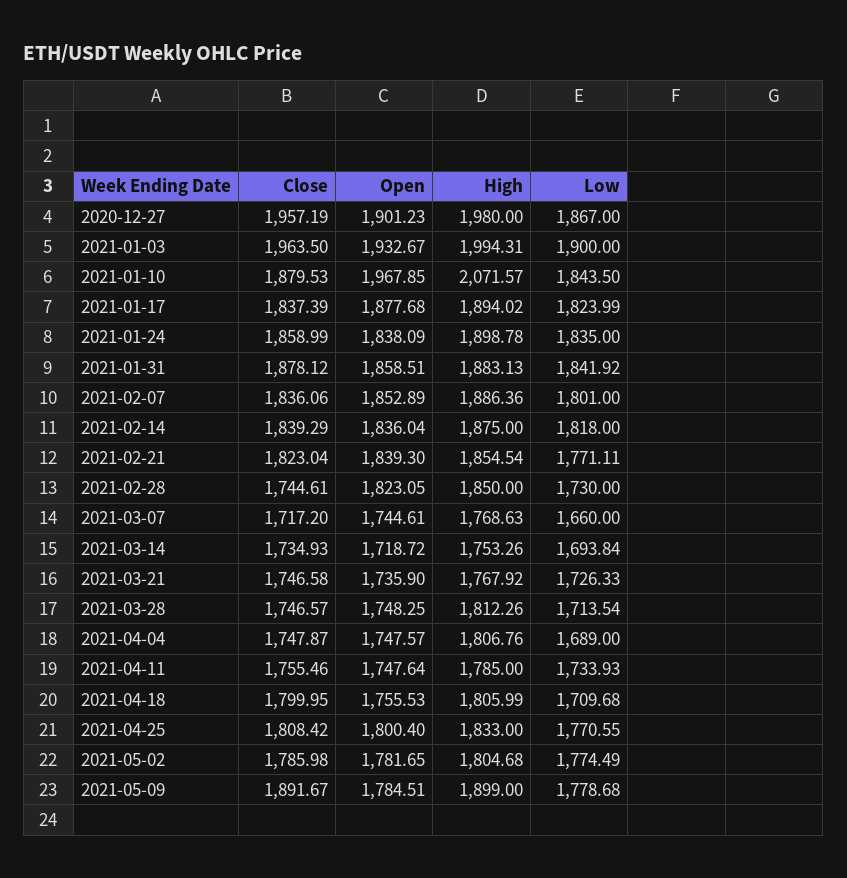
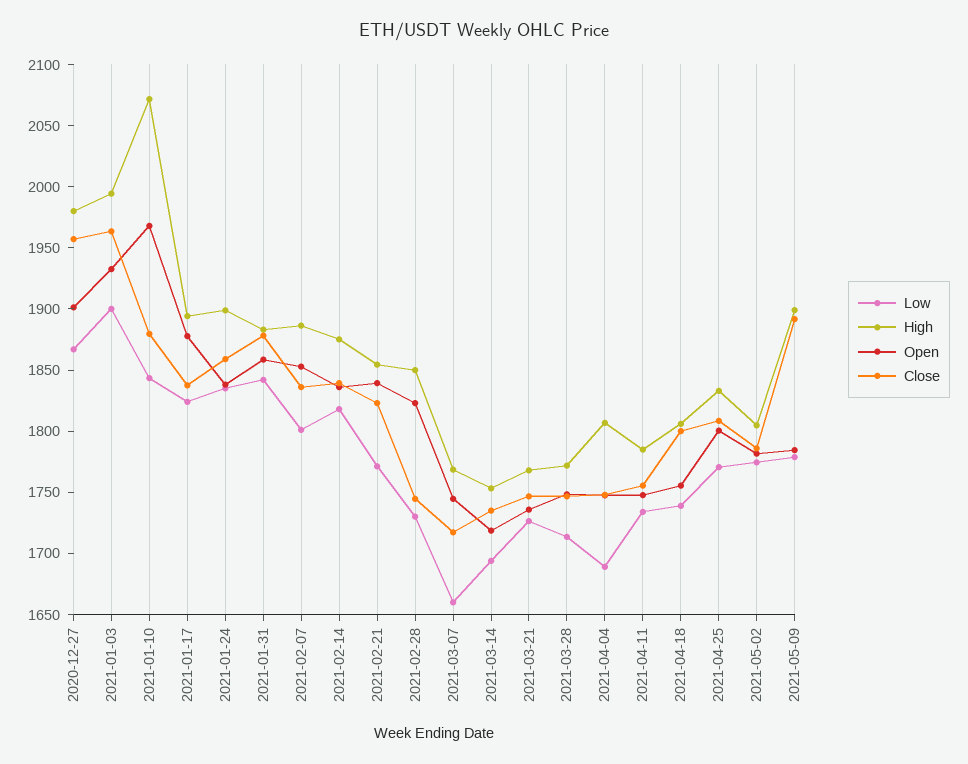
  {
    "Close": {
      "2020-12-27": 1957.19,
      "2021-01-03": 1963.5,
      "2021-01-10": 1879.53,
      "2021-01-17": 1837.39,
      "2021-01-24": 1858.99,
      "2021-01-31": 1878.12,
      "2021-02-07": 1836.06,
      "2021-02-14": 1839.29,
      "2021-02-21": 1823.04,
      "2021-02-28": 1744.61,
      "2021-03-07": 1717.2,
      "2021-03-14": 1734.93,
      "2021-03-21": 1746.58,
      "2021-03-28": 1746.57,
      "2021-04-04": 1747.87,
      "2021-04-11": 1755.46,
      "2021-04-18": 1799.95,
      "2021-04-25": 1808.42,
      "2021-05-02": 1785.98,
      "2021-05-09": 1891.67
    },
    "Open": {
      "2020-12-27": 1901.23,
      "2021-01-03": 1932.67,
      "2021-01-10": 1967.85,
      "2021-01-17": 1877.68,
      "2021-01-24": 1838.09,
      "2021-01-31": 1858.51,
      "2021-02-07": 1852.89,
      "2021-02-14": 1836.04,
      "2021-02-21": 1839.3,
      "2021-02-28": 1823.05,
      "2021-03-07": 1744.61,
      "2021-03-14": 1718.72,
      "2021-03-21": 1735.9,
      "2021-03-28": 1748.25,
      "2021-04-04": 1747.57,
      "2021-04-11": 1747.64,
      "2021-04-18": 1755.53,
      "2021-04-25": 1800.4,
      "2021-05-02": 1781.65,
      "2021-05-09": 1784.51
    },
    "High": {
      "2020-12-27": 1980,
      "2021-01-03": 1994.31,
      "2021-01-10": 2071.57,
      "2021-01-17": 1894.02,
      "2021-01-24": 1898.78,
      "2021-01-31": 1883.13,
      "2021-02-07": 1886.36,
      "2021-02-14": 1875,
      "2021-02-21": 1854.54,
      "2021-02-28": 1850,
      "2021-03-07": 1768.63,
      "2021-03-14": 1753.26,
      "2021-03-21": 1767.92,
-     "2021-03-28": 1812.26,
+     "2021-03-28": 1770,
      "2021-04-04": 1806.76,
      "2021-04-11": 1785,
      "2021-04-18": 1805.99,
      "2021-04-25": 1833,
      "2021-05-02": 1804.68,
      "2021-05-09": 1899
    },
    "Low": {
      "2020-12-27": 1867,
      "2021-01-03": 1900,
      "2021-01-10": 1843.5,
      "2021-01-17": 1823.99,
      "2021-01-24": 1835,
      "2021-01-31": 1841.92,
      "2021-02-07": 1801,
      "2021-02-14": 1818,
      "2021-02-21": 1771.11,
      "2021-02-28": 1730,
      "2021-03-07": 1660,
      "2021-03-14": 1693.84,
      "2021-03-21": 1726.33,
      "2021-03-28": 1713.54,
      "2021-04-04": 1689,
      "2021-04-11": 1733.93,
-     "2021-04-18": 1709.68,
+     "2021-04-18": 1740,
      "2021-04-25": 1770.55,
      "2021-05-02": 1774.49,
      "2021-05-09": 1778.68
    }
  }

